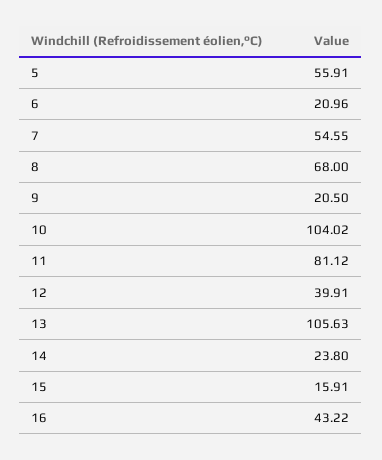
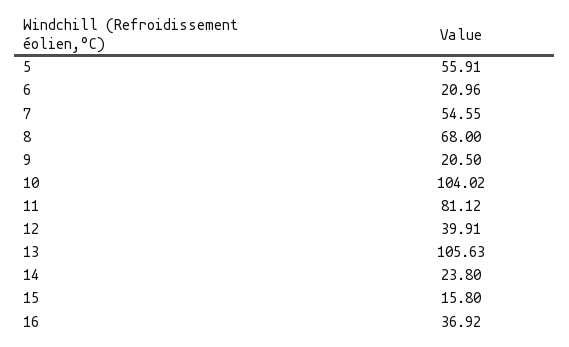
  {
    "5": 55.91,
    "6": 20.96,
    "7": 54.55,
    "8": 68,
    "9": 20.5,
    "10": 104.02,
    "11": 81.12,
    "12": 39.91,
    "13": 105.63,
    "14": 23.8,
-   "15": 15.91,
+   "15": 15.8,
-   "16": 43.22
+   "16": 36.92
  }

